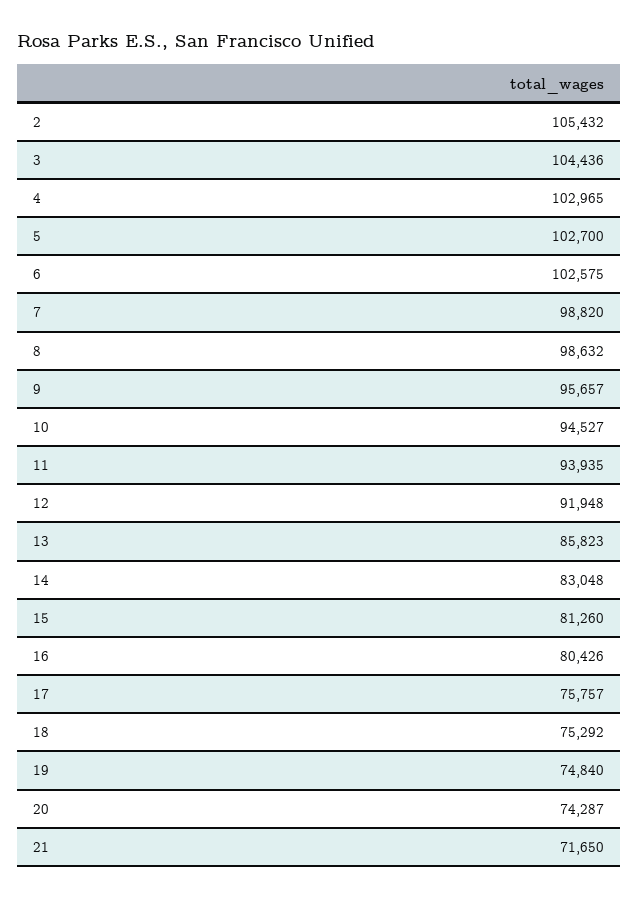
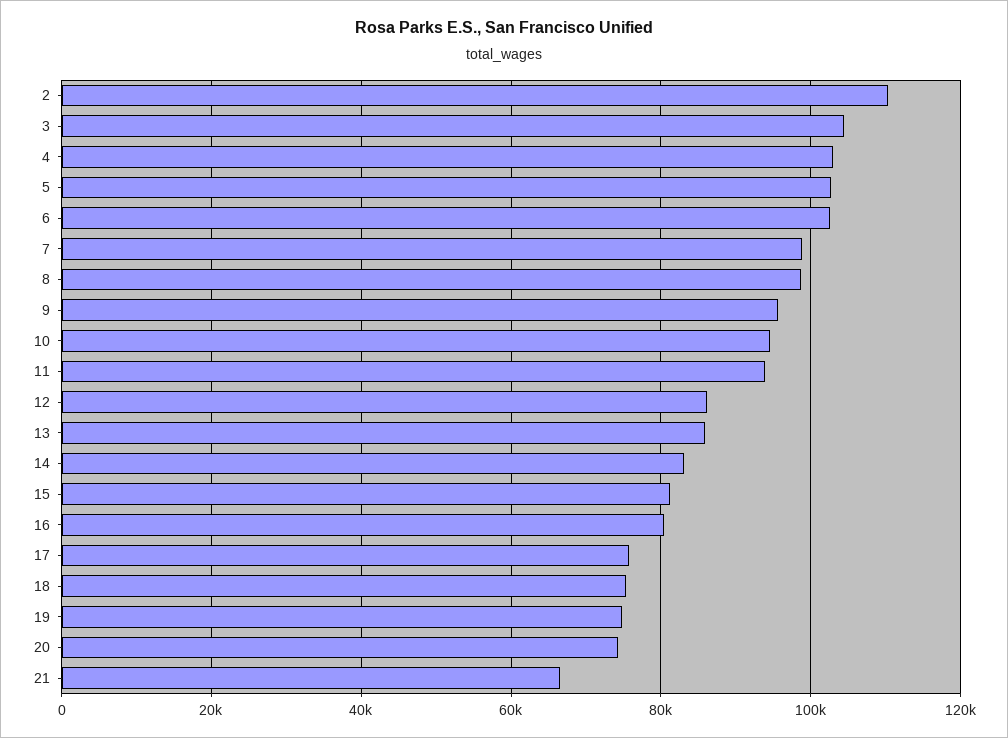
  {
-   "2": 105432,
+   "2": 110000,
    "3": 104436,
    "4": 102965,
    "5": 102700,
    "6": 102575,
    "7": 98820,
    "8": 98632,
    "9": 95657,
    "10": 94527,
    "11": 93935,
-   "12": 91948,
+   "12": 86000,
    "13": 85823,
    "14": 83048,
    "15": 81260,
    "16": 80426,
    "17": 75757,
    "18": 75292,
    "19": 74840,
    "20": 74287,
-   "21": 71650
+   "21": 66000
  }

